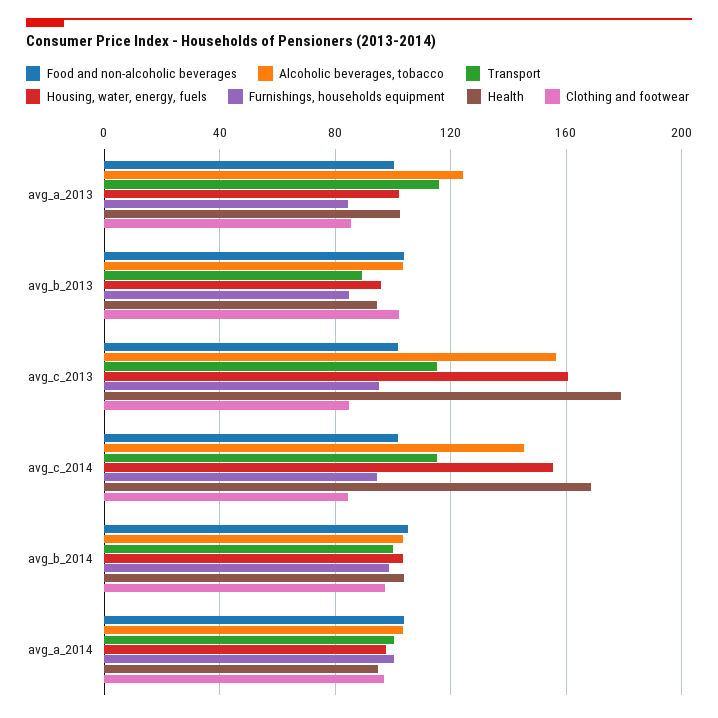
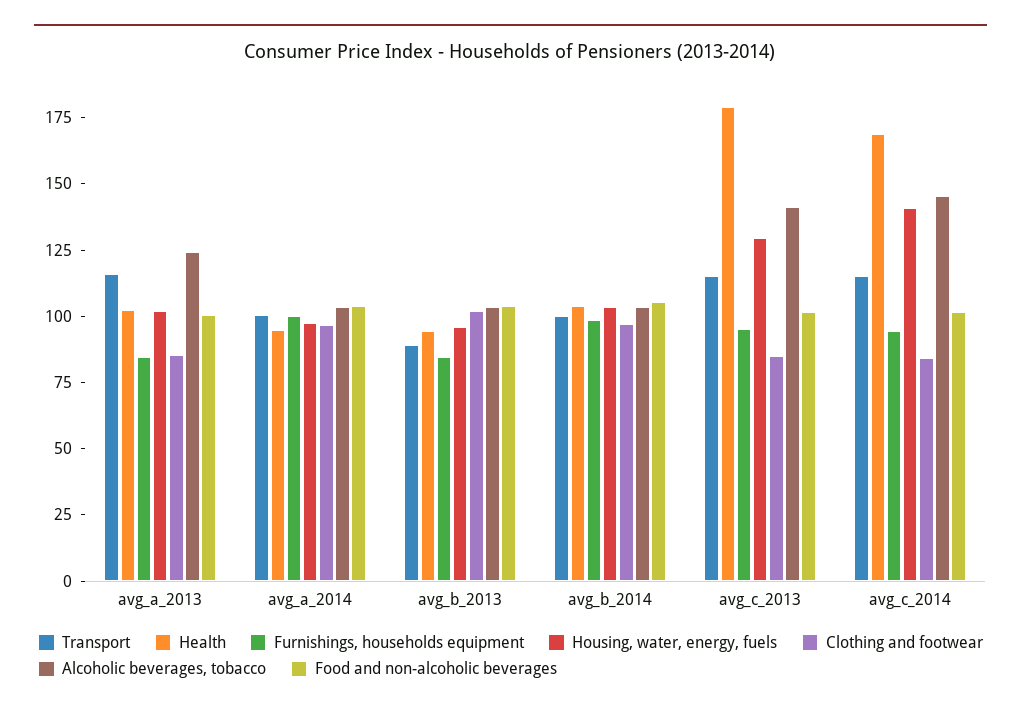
  {
    "Food and non-alcoholic beverages": {
      "avg_a_2013": 100,
      "avg_b_2013": 105,
      "avg_c_2013": 100,
      "avg_c_2014": 100,
      "avg_b_2014": 105,
      "avg_a_2014": 105
    },
    "Alcoholic beverages, tobacco": {
      "avg_a_2013": 125,
      "avg_b_2013": 105,
-     "avg_c_2013": 155,
+     "avg_c_2013": 140,
      "avg_c_2014": 145,
      "avg_b_2014": 105,
      "avg_a_2014": 105
    },
    "Transport": {
      "avg_a_2013": 115,
      "avg_b_2013": 90,
      "avg_c_2013": 115,
      "avg_c_2014": 115,
      "avg_b_2014": 100,
      "avg_a_2014": 100
    },
    "Housing, water, energy, fuels": {
      "avg_a_2013": 100,
      "avg_b_2013": 95,
-     "avg_c_2013": 160,
+     "avg_c_2013": 130,
-     "avg_c_2014": 155,
+     "avg_c_2014": 140,
      "avg_b_2014": 105,
      "avg_a_2014": 100
    },
    "Furnishings, households equipment": {
      "avg_a_2013": 85,
      "avg_b_2013": 85,
      "avg_c_2013": 95,
      "avg_c_2014": 95,
      "avg_b_2014": 100,
      "avg_a_2014": 100
    },
    "Health": {
      "avg_a_2013": 105,
      "avg_b_2013": 95,
      "avg_c_2013": 180,
      "avg_c_2014": 170,
      "avg_b_2014": 105,
      "avg_a_2014": 95
    },
    "Clothing and footwear": {
      "avg_a_2013": 85,
      "avg_b_2013": 100,
      "avg_c_2013": 85,
      "avg_c_2014": 85,
      "avg_b_2014": 95,
      "avg_a_2014": 95
    }
  }

